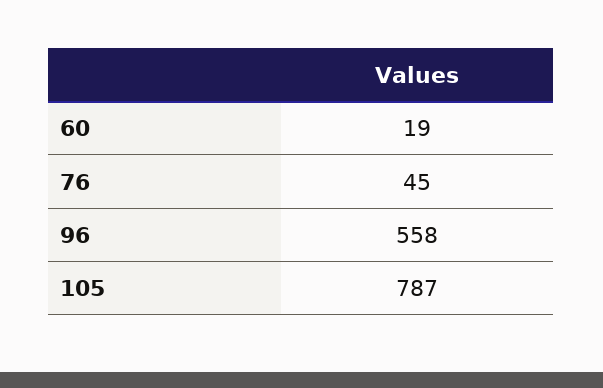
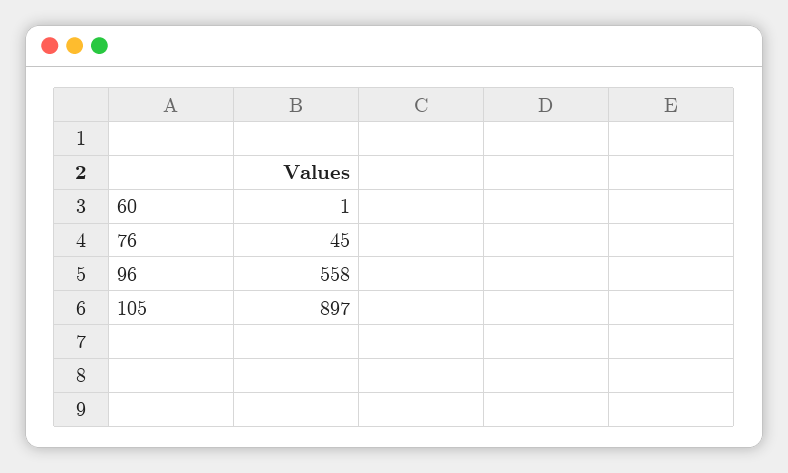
  {
-   "60": 19,
+   "60": 1,
    "76": 45,
    "96": 558,
-   "105": 787
+   "105": 897
  }

